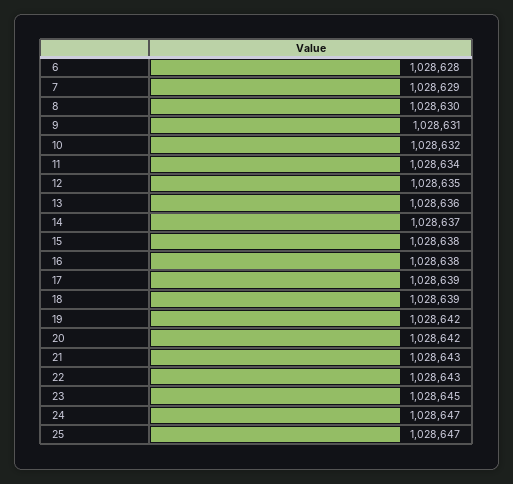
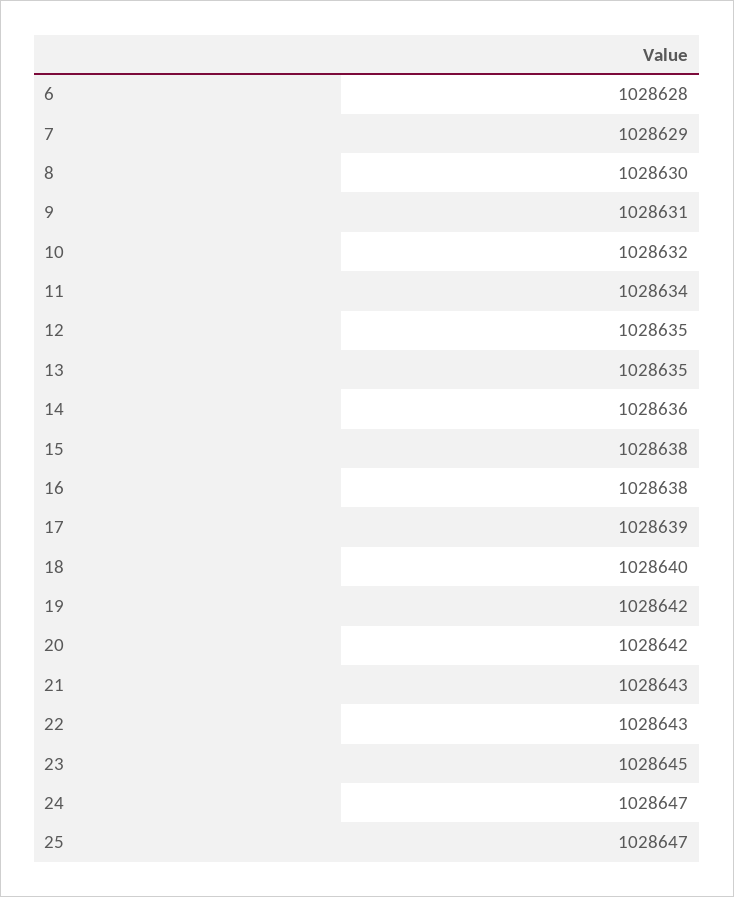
  {
    "6": 1028628,
    "7": 1028629,
    "8": 1028630,
    "9": 1028631,
    "10": 1028632,
    "11": 1028634,
    "12": 1028635,
-   "13": 1028636,
+   "13": 1028635,
-   "14": 1028637,
+   "14": 1028636,
    "15": 1028638,
    "16": 1028638,
    "17": 1028639,
-   "18": 1028639,
+   "18": 1028640,
    "19": 1028642,
    "20": 1028642,
    "21": 1028643,
    "22": 1028643,
    "23": 1028645,
    "24": 1028647,
    "25": 1028647
  }

